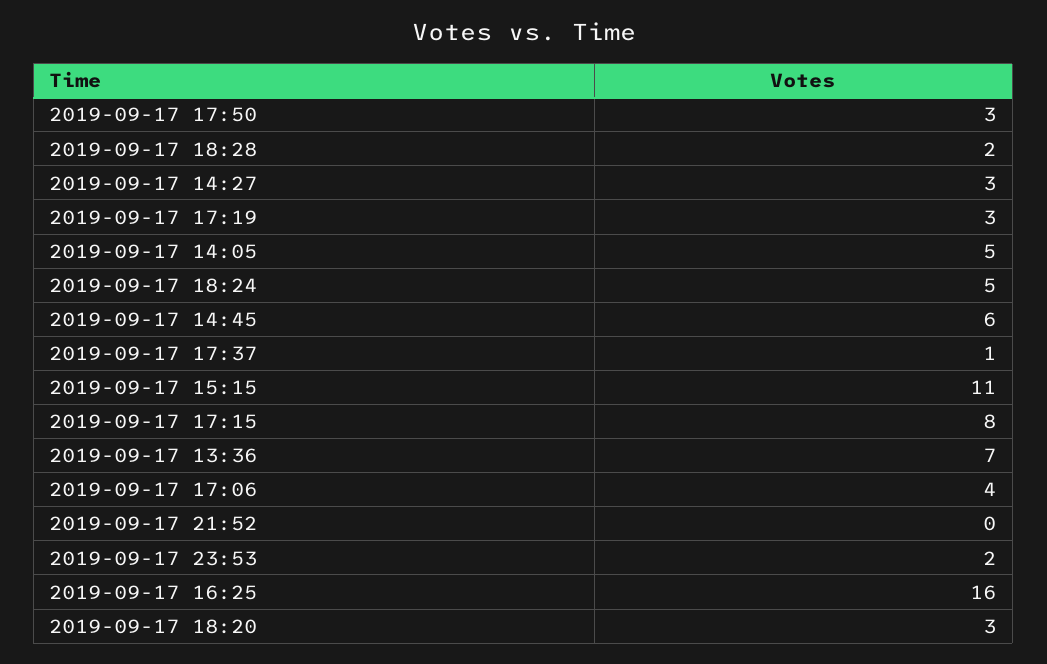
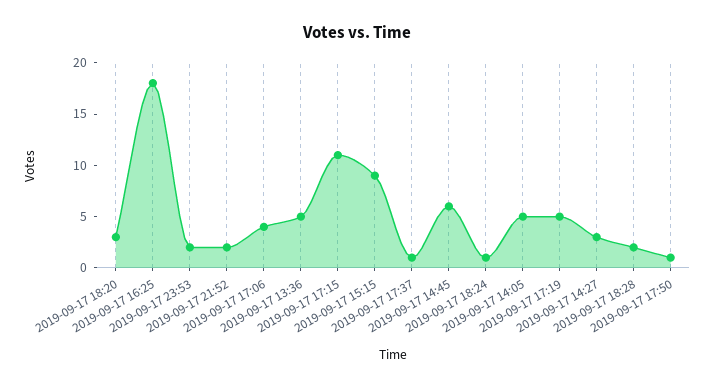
  {
-   "2019-09-17 17:50": 3,
+   "2019-09-17 17:50": 1,
    "2019-09-17 18:28": 2,
    "2019-09-17 14:27": 3,
-   "2019-09-17 17:19": 3,
+   "2019-09-17 17:19": 5,
    "2019-09-17 14:05": 5,
-   "2019-09-17 18:24": 5,
+   "2019-09-17 18:24": 1,
    "2019-09-17 14:45": 6,
    "2019-09-17 17:37": 1,
-   "2019-09-17 15:15": 11,
+   "2019-09-17 15:15": 9,
-   "2019-09-17 17:15": 8,
+   "2019-09-17 17:15": 11,
-   "2019-09-17 13:36": 7,
+   "2019-09-17 13:36": 5,
    "2019-09-17 17:06": 4,
-   "2019-09-17 21:52": 0,
+   "2019-09-17 21:52": 2,
    "2019-09-17 23:53": 2,
-   "2019-09-17 16:25": 16,
+   "2019-09-17 16:25": 18,
    "2019-09-17 18:20": 3
  }

